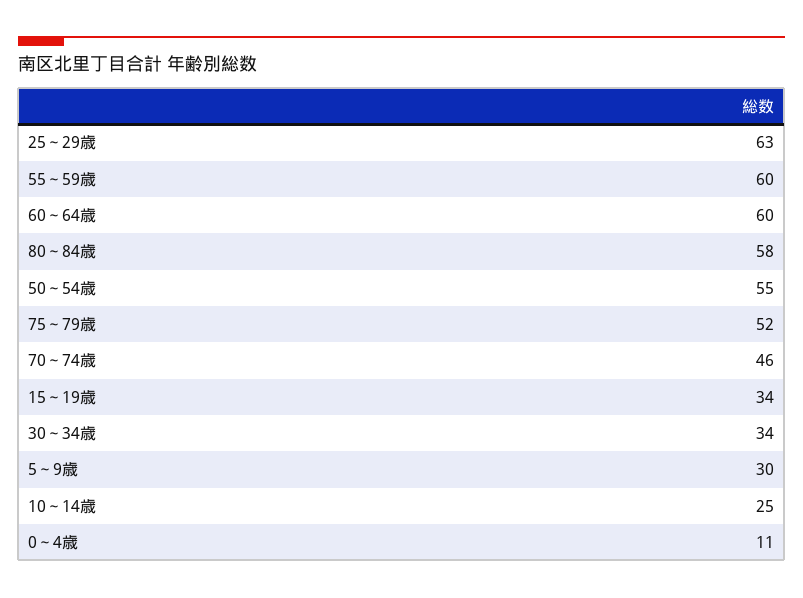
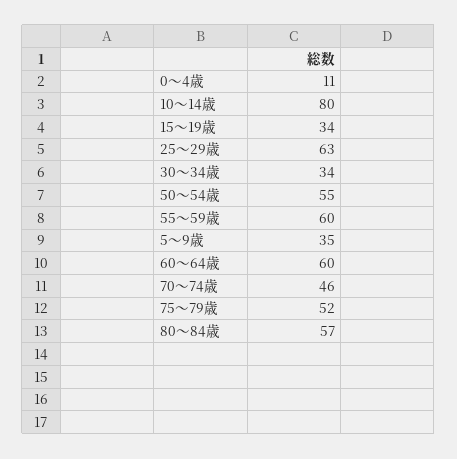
  {
    "25～29歳": 63,
    "55～59歳": 60,
    "60～64歳": 60,
-   "80～84歳": 58,
+   "80～84歳": 57,
    "50～54歳": 55,
    "75～79歳": 52,
    "70～74歳": 46,
    "15～19歳": 34,
    "30～34歳": 34,
-   "5～9歳": 30,
+   "5～9歳": 35,
-   "10～14歳": 25,
+   "10～14歳": 80,
    "0～4歳": 11
  }

